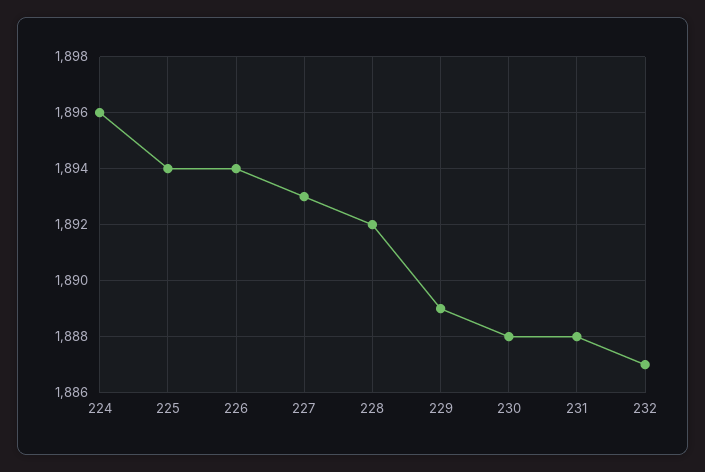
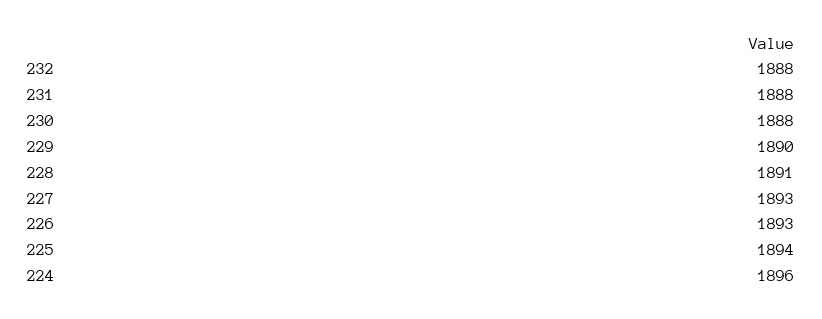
  {
    "224": 1896,
    "225": 1894,
-   "226": 1894,
+   "226": 1893,
    "227": 1893,
-   "228": 1892,
+   "228": 1891,
-   "229": 1889,
+   "229": 1890,
    "230": 1888,
    "231": 1888,
-   "232": 1887
+   "232": 1888
  }

